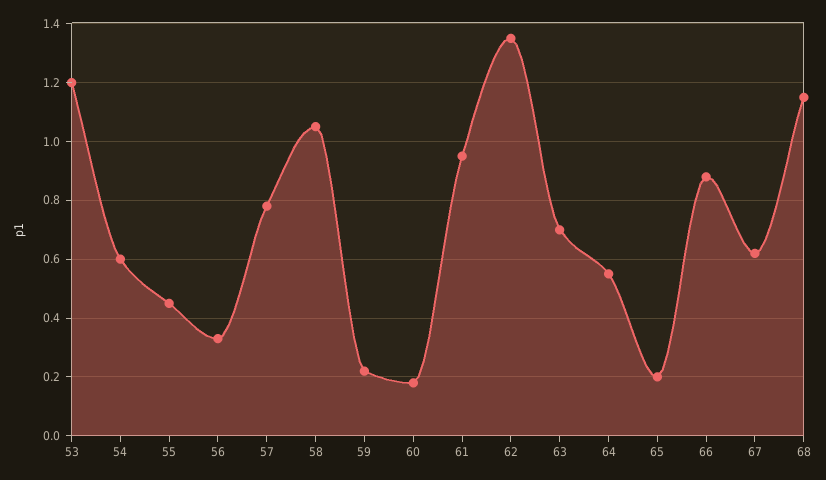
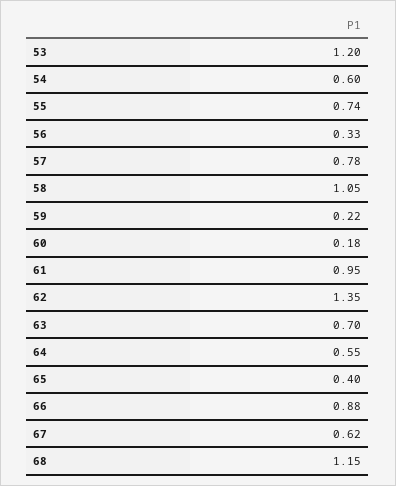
  {
    "53": 1.2,
    "54": 0.6,
-   "55": 0.45,
+   "55": 0.74,
    "56": 0.33,
    "57": 0.78,
    "58": 1.05,
    "59": 0.22,
    "60": 0.18,
    "61": 0.95,
    "62": 1.35,
    "63": 0.7,
    "64": 0.55,
-   "65": 0.2,
+   "65": 0.4,
    "66": 0.88,
    "67": 0.62,
    "68": 1.15
  }

